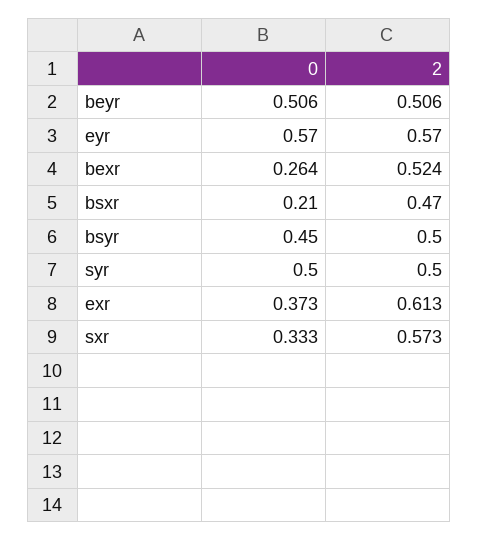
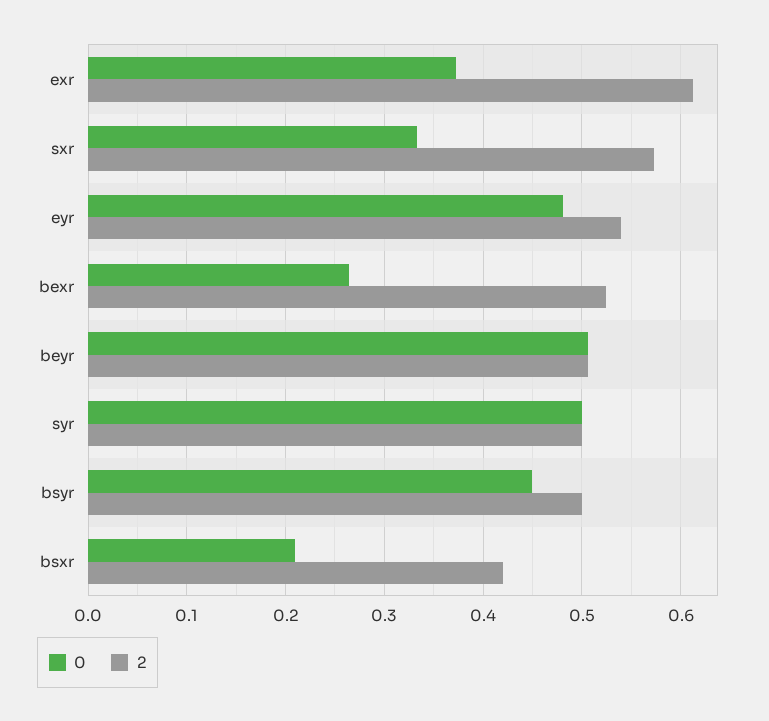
  {
    "0": {
      "beyr": 0.506,
-     "eyr": 0.57,
+     "eyr": 0.48,
      "bexr": 0.264,
      "bsxr": 0.21,
      "bsyr": 0.45,
      "syr": 0.5,
      "exr": 0.373,
      "sxr": 0.333
    },
    "2": {
      "beyr": 0.506,
-     "eyr": 0.57,
+     "eyr": 0.54,
      "bexr": 0.524,
-     "bsxr": 0.47,
+     "bsxr": 0.42,
      "bsyr": 0.5,
      "syr": 0.5,
      "exr": 0.613,
      "sxr": 0.573
    }
  }

